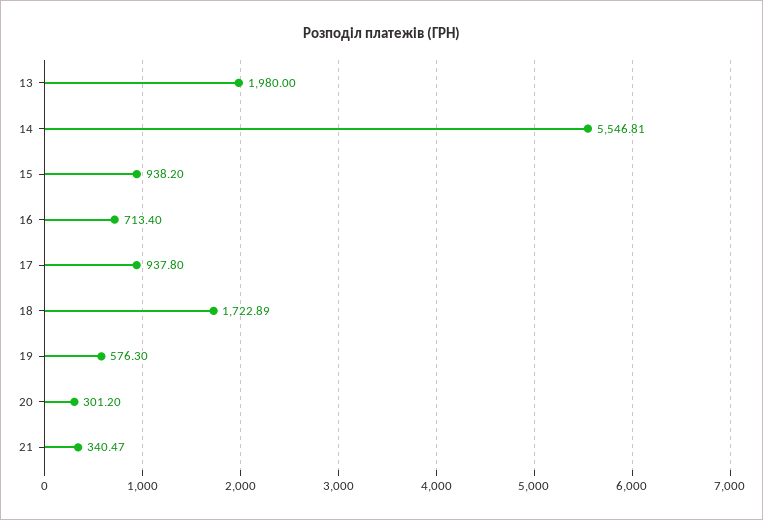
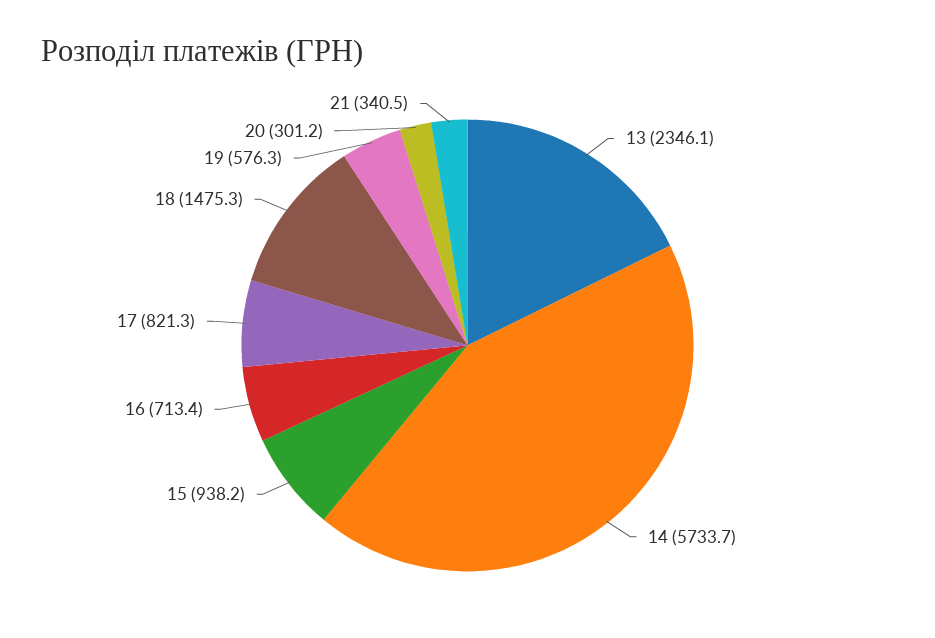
  {
-   "13": 1980,
+   "13": 2346.1,
-   "14": 5546.81,
+   "14": 5733.7,
    "15": 938.2,
    "16": 713.4,
-   "17": 937.8,
+   "17": 821.3,
-   "18": 1722.89,
+   "18": 1475.3,
    "19": 576.3,
    "20": 301.2,
    "21": 340.47
  }

